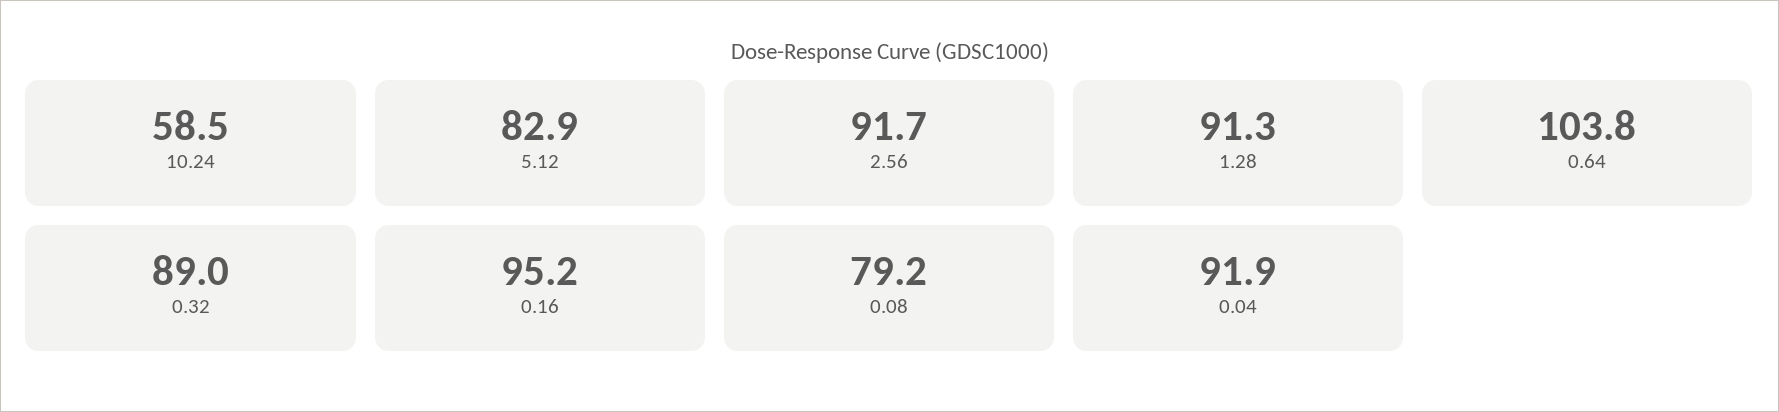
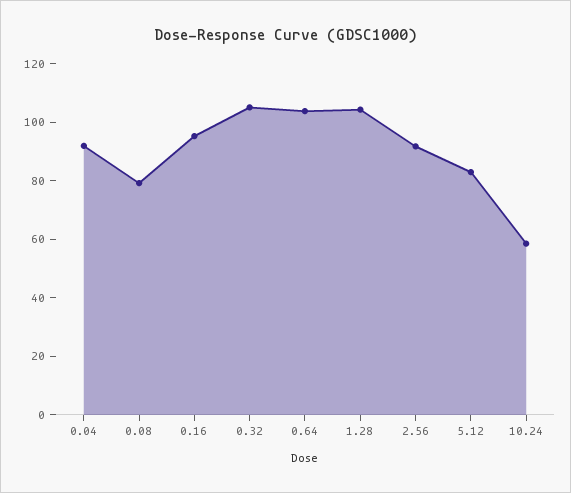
  {
    "10.24": 58.5,
    "5.12": 82.9,
    "2.56": 91.7,
-   "1.28": 91.3,
+   "1.28": 105,
    "0.64": 103.8,
-   "0.32": 89,
+   "0.32": 105,
    "0.16": 95.2,
    "0.08": 79.2,
    "0.04": 91.9
  }

